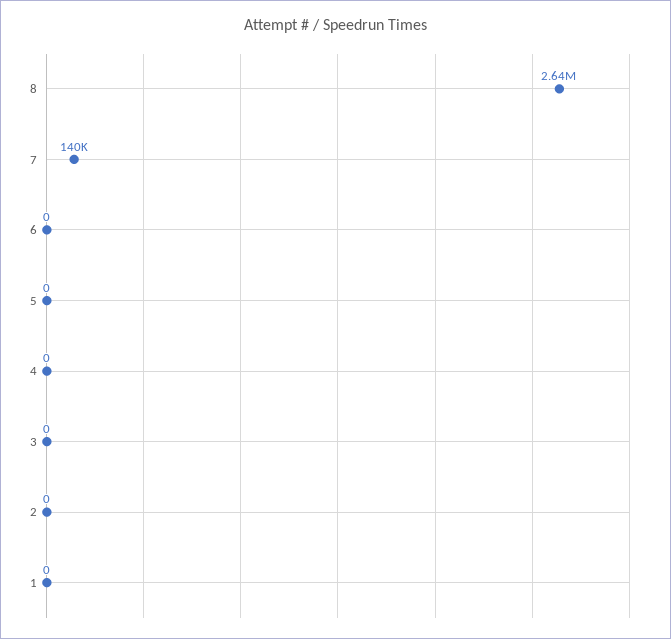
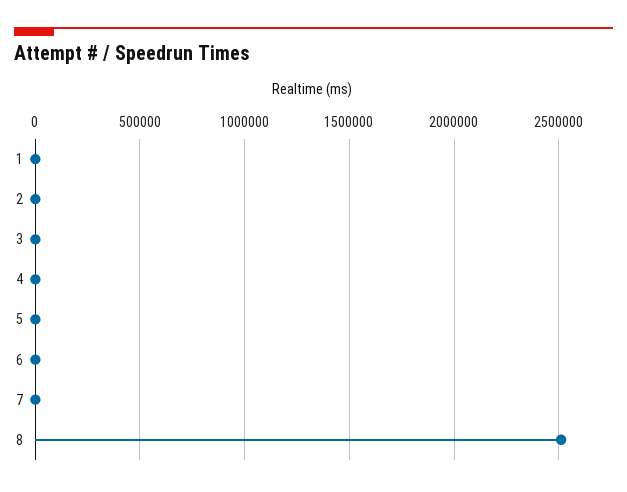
  {
-   "8": 2640000,
+   "8": 2500000,
-   "7": 140000,
+   "7": 0,
    "6": 0,
    "5": 0,
    "4": 0,
    "3": 0,
    "2": 0,
    "1": 0
  }

